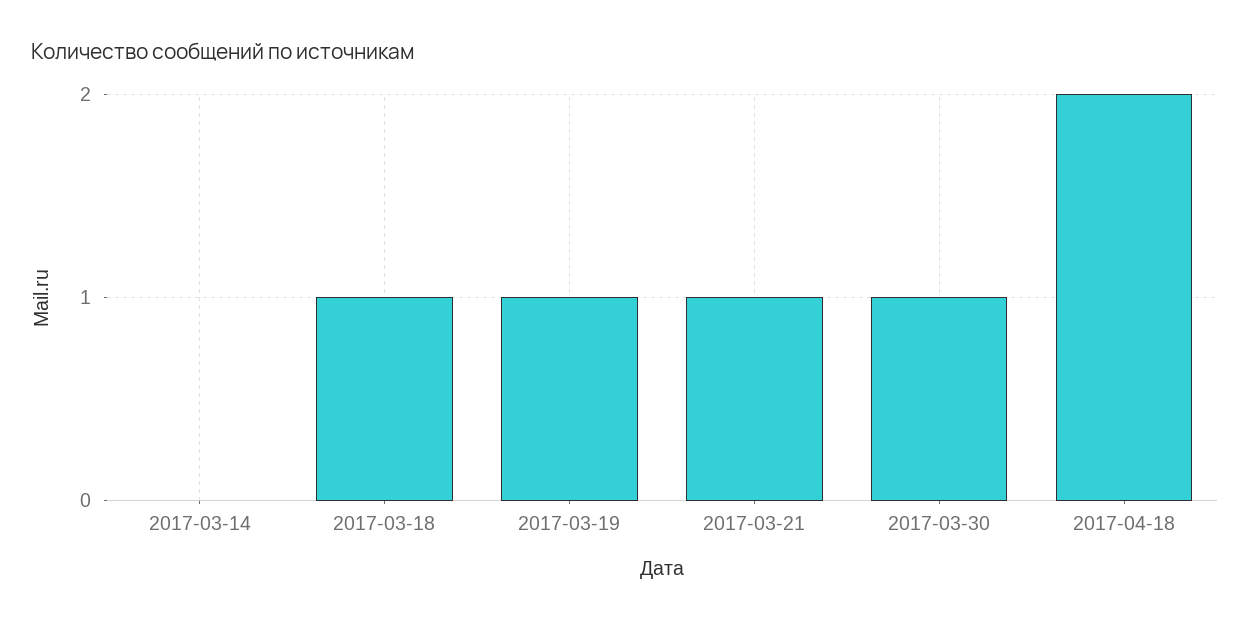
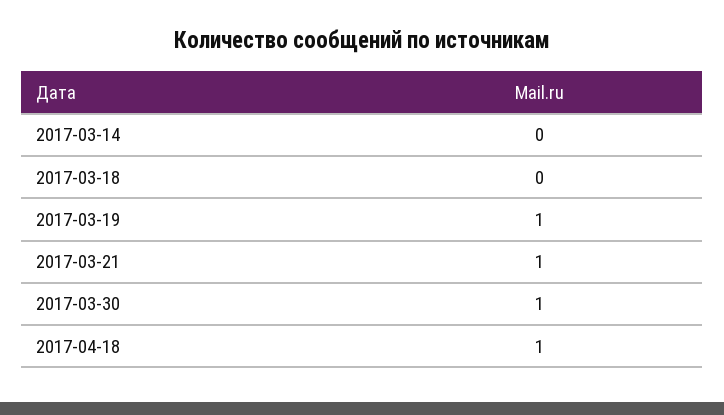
  {
    "2017-03-14": 0,
-   "2017-03-18": 1,
+   "2017-03-18": 0,
    "2017-03-19": 1,
    "2017-03-21": 1,
    "2017-03-30": 1,
-   "2017-04-18": 2
+   "2017-04-18": 1
  }

